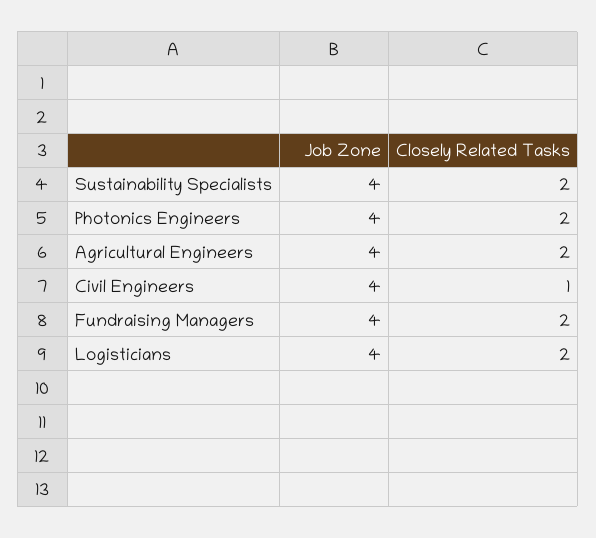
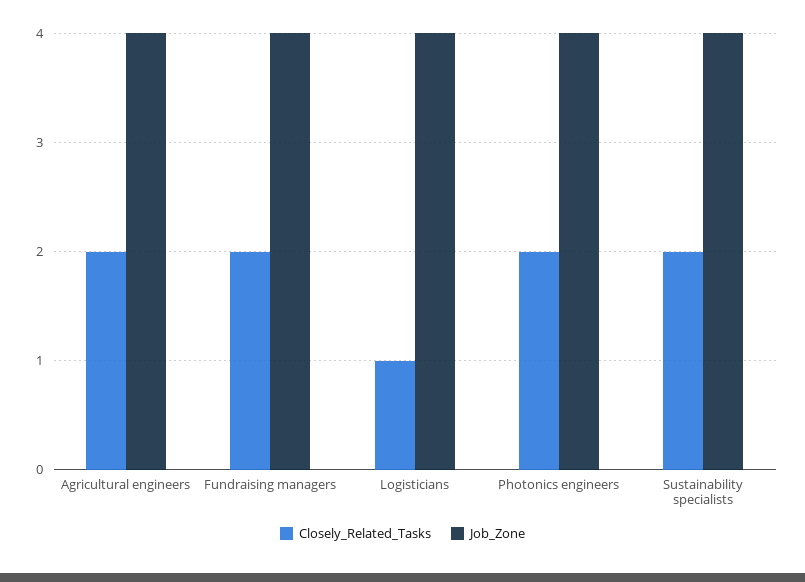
  {
    "Job Zone": {
      "Sustainability Specialists": 4,
      "Photonics Engineers": 4,
      "Agricultural Engineers": 4,
-     "Civil Engineers": 4,
      "Fundraising Managers": 4,
      "Logisticians": 4
    },
    "Closely Related Tasks": {
      "Sustainability Specialists": 2,
      "Photonics Engineers": 2,
      "Agricultural Engineers": 2,
-     "Civil Engineers": 1,
      "Fundraising Managers": 2,
-     "Logisticians": 2
+     "Logisticians": 1
    }
  }

